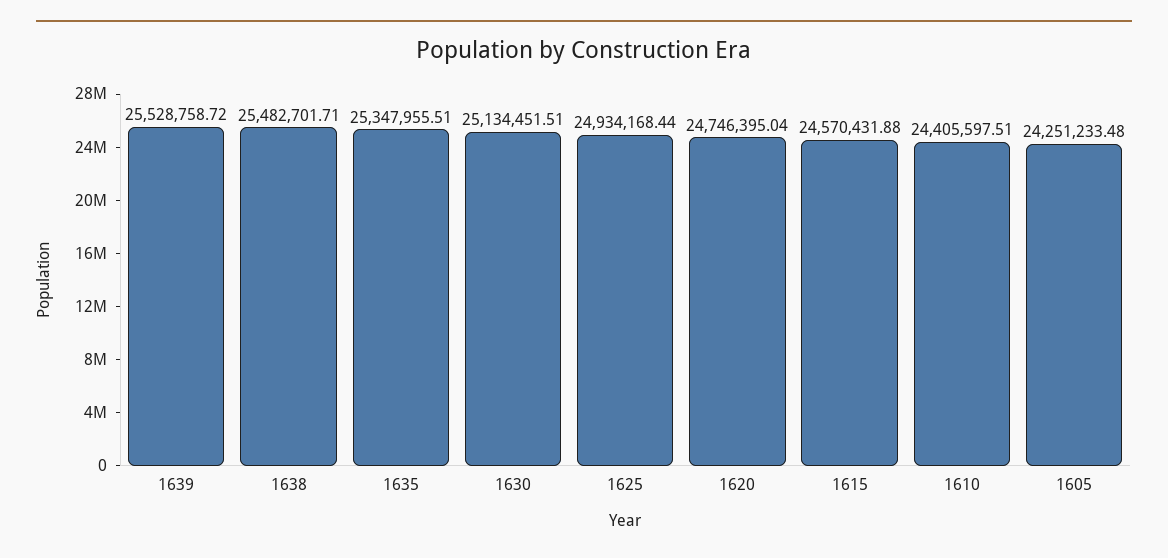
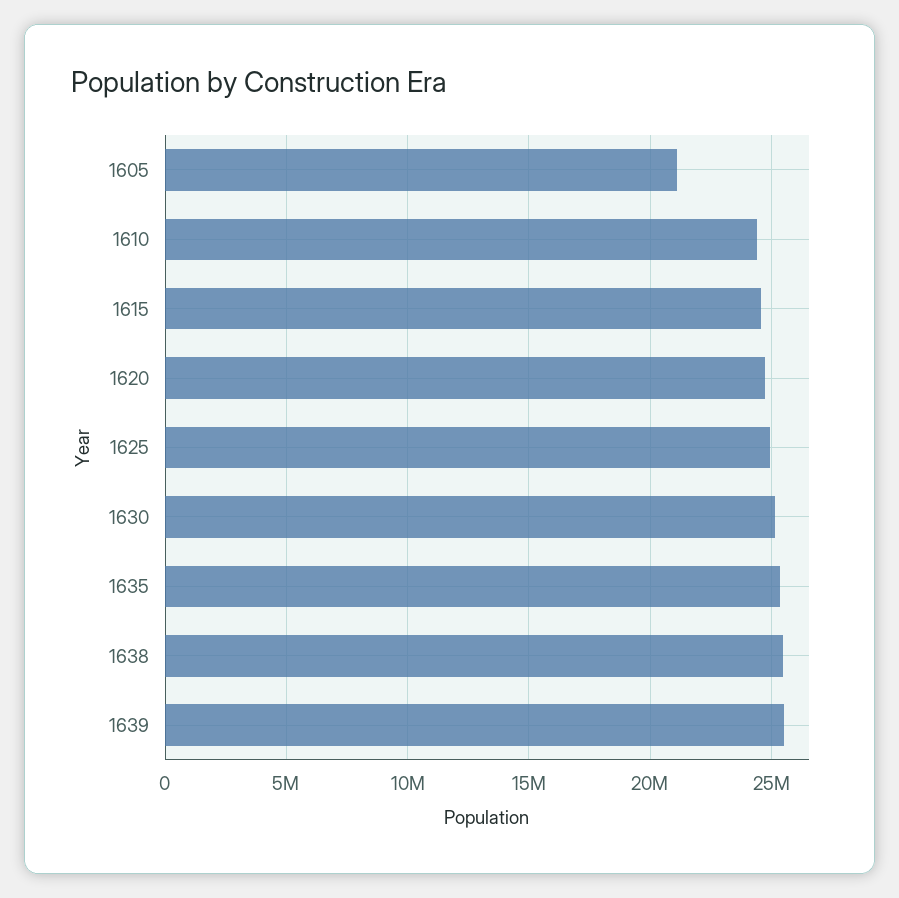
  {
    "1639": 25528758.72,
    "1638": 25482701.71,
    "1635": 25347955.51,
    "1630": 25134451.51,
    "1625": 24934168.44,
    "1620": 24746395.04,
    "1615": 24570431.88,
    "1610": 24405597.51,
-   "1605": 24251233.48
+   "1605": 21000000
  }

